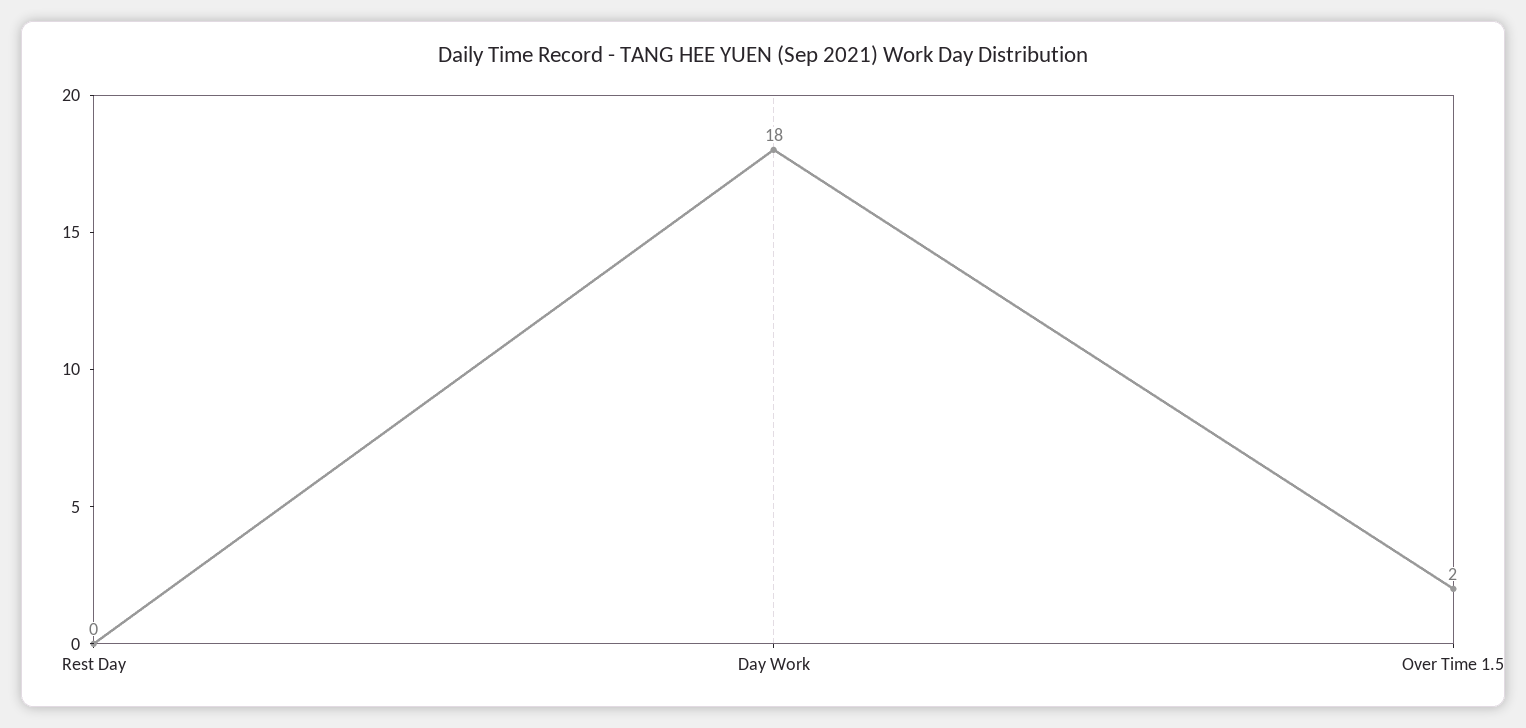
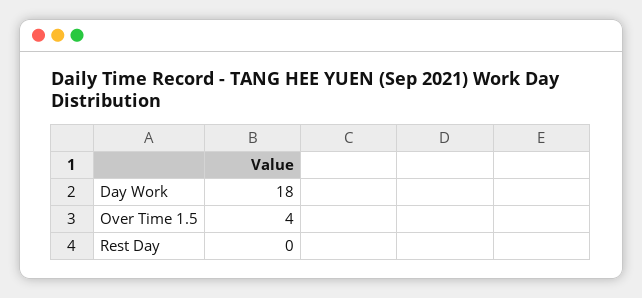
  {
    "Rest Day": 0,
    "Day Work": 18,
-   "Over Time 1.5": 2
+   "Over Time 1.5": 4
  }

